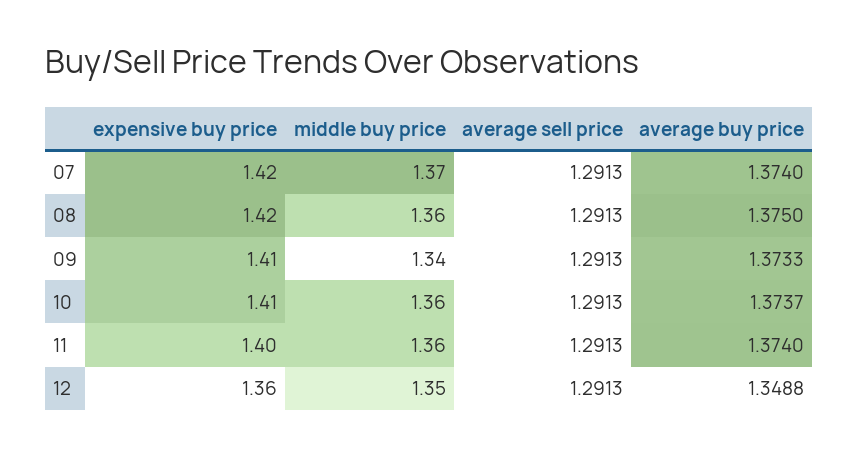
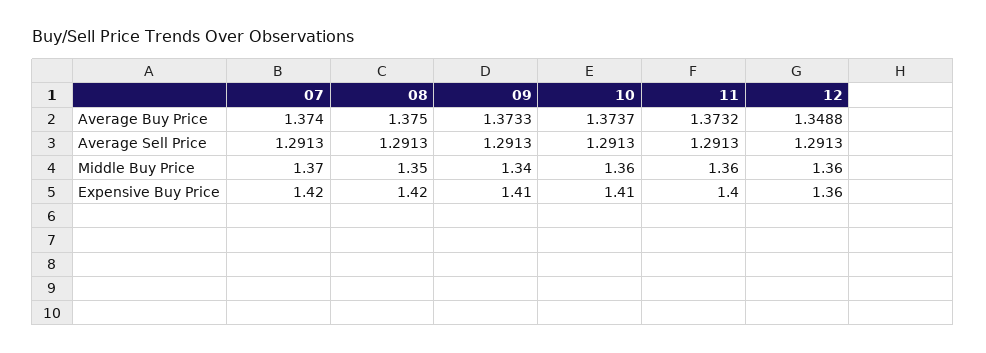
  {
    "expensive buy price": {
      "07": 1.42,
      "08": 1.42,
      "09": 1.41,
      "10": 1.41,
      "11": 1.4,
      "12": 1.36
    },
    "middle buy price": {
      "07": 1.37,
-     "08": 1.36,
+     "08": 1.35,
      "09": 1.34,
      "10": 1.36,
      "11": 1.36,
-     "12": 1.35
+     "12": 1.36
    },
    "average sell price": {
      "07": 1.2913,
      "08": 1.2913,
      "09": 1.2913,
      "10": 1.2913,
      "11": 1.2913,
      "12": 1.2913
    },
    "average buy price": {
      "07": 1.374,
      "08": 1.375,
      "09": 1.3733,
      "10": 1.3737,
-     "11": 1.374,
+     "11": 1.3732,
      "12": 1.3488
    }
  }

